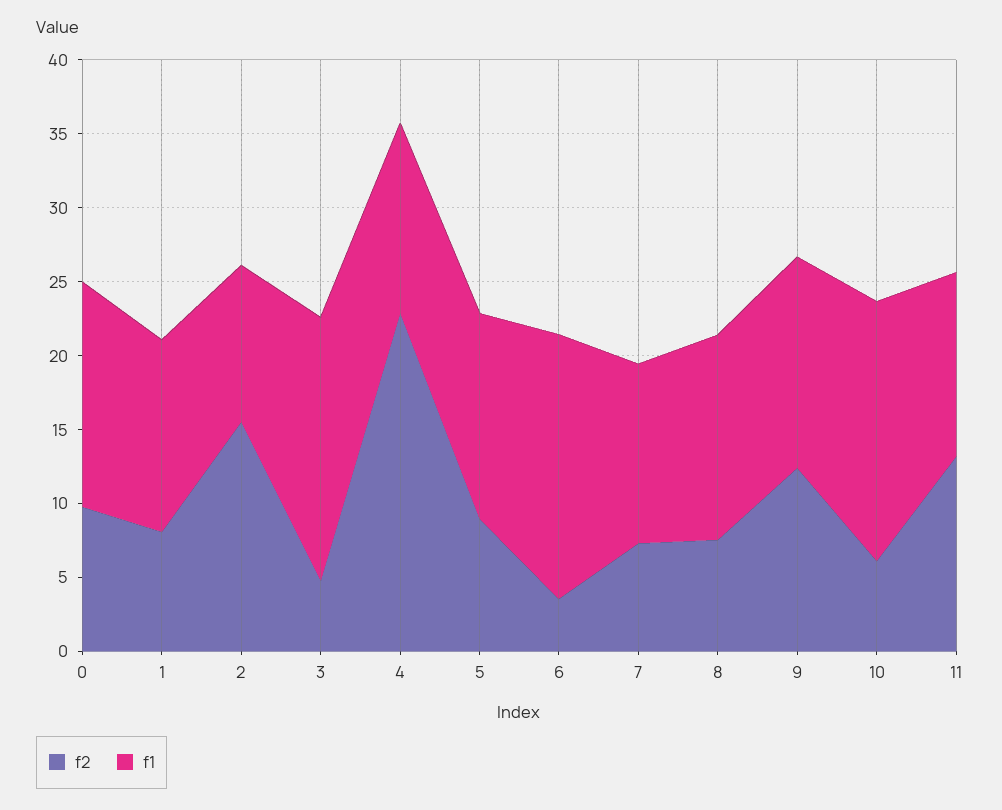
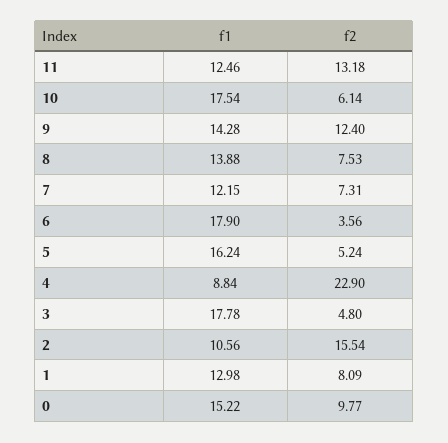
  {
    "f2": {
      "0": 9.77,
      "1": 8.09,
      "2": 15.54,
      "3": 4.8,
      "4": 22.9,
-     "5": 9,
+     "5": 5.24,
      "6": 3.56,
      "7": 7.31,
      "8": 7.53,
      "9": 12.4,
      "10": 6.14,
      "11": 13.18
    },
    "f1": {
      "0": 15.22,
      "1": 12.98,
      "2": 10.56,
      "3": 17.78,
-     "4": 13,
+     "4": 8.84,
-     "5": 14,
+     "5": 16.24,
      "6": 17.9,
      "7": 12.15,
      "8": 13.88,
      "9": 14.28,
      "10": 17.54,
      "11": 12.46
    }
  }

